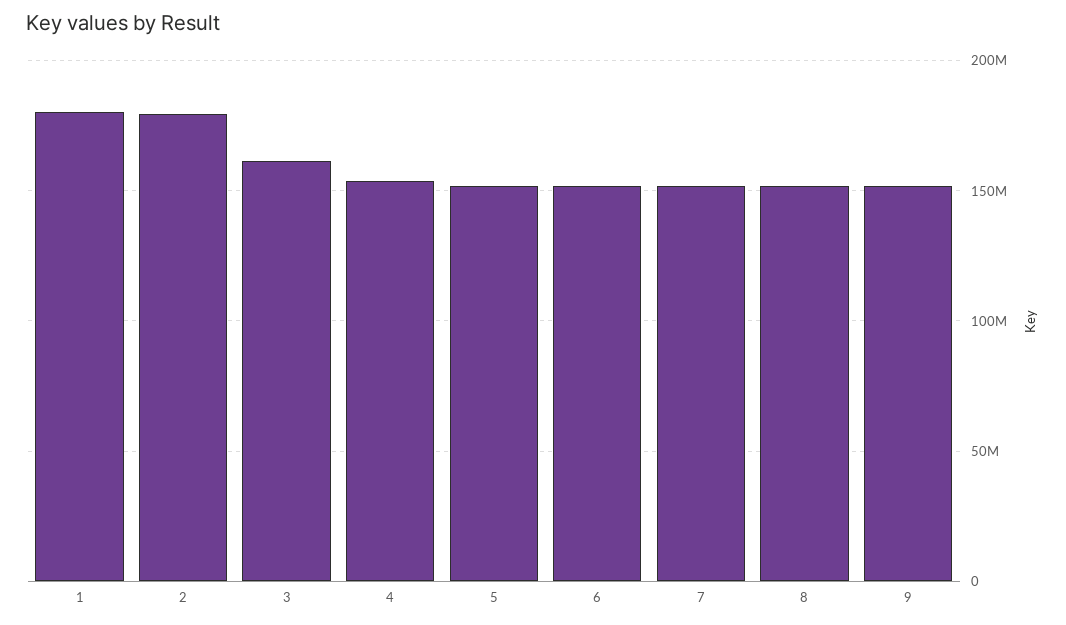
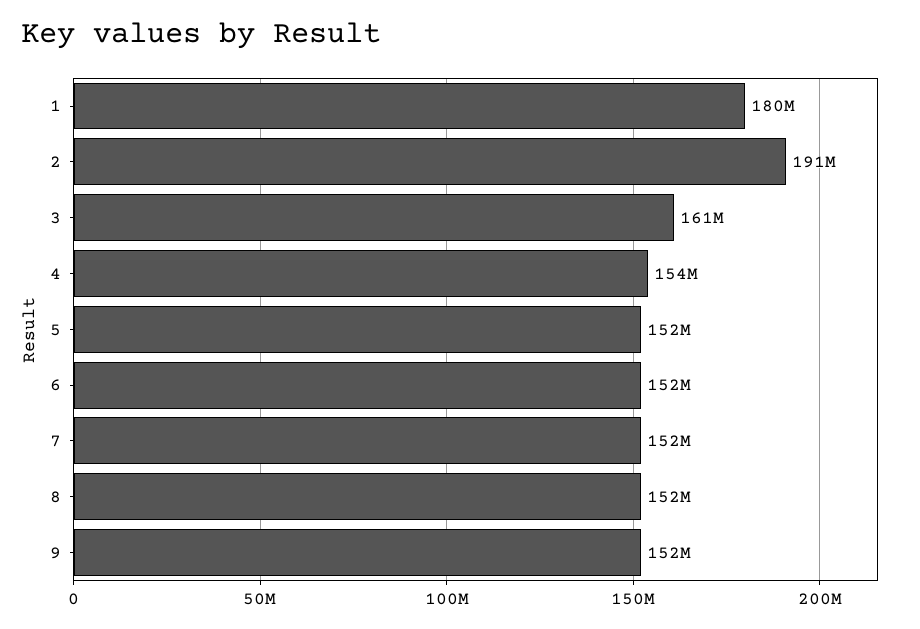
  {
    "1": 180000000,
-   "2": 180000000,
+   "2": 191000000,
    "3": 161000000,
    "4": 154000000,
    "5": 152000000,
    "6": 152000000,
    "7": 152000000,
    "8": 152000000,
    "9": 152000000
  }

